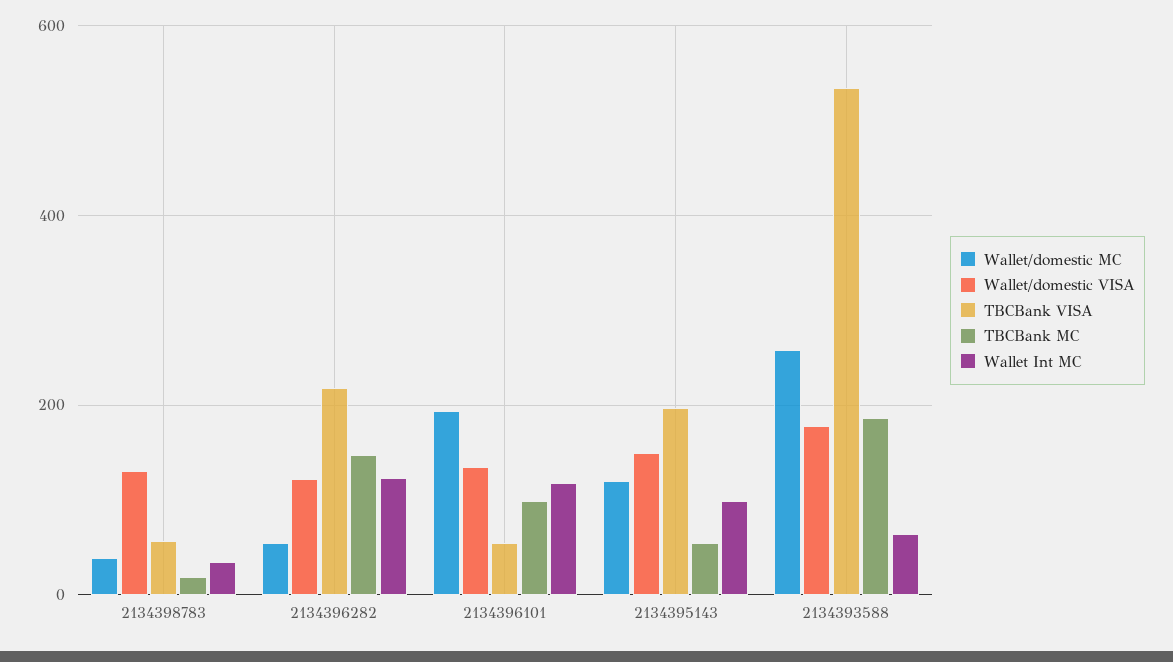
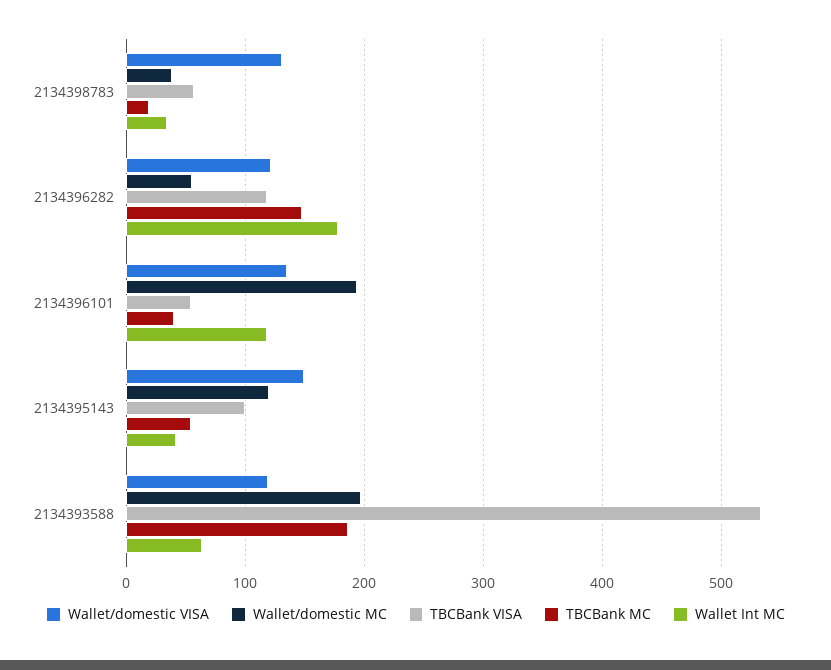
  {
    "Wallet/domestic MC": {
      "2134398783": 40,
      "2134396282": 60,
      "2134396101": 190,
      "2134395143": 120,
-     "2134393588": 260
+     "2134393588": 200
    },
    "Wallet/domestic VISA": {
      "2134398783": 130,
      "2134396282": 120,
      "2134396101": 130,
      "2134395143": 150,
-     "2134393588": 180
+     "2134393588": 120
    },
    "TBCBank VISA": {
      "2134398783": 60,
-     "2134396282": 220,
+     "2134396282": 120,
      "2134396101": 50,
-     "2134395143": 200,
+     "2134395143": 100,
      "2134393588": 530
    },
    "TBCBank MC": {
      "2134398783": 20,
      "2134396282": 150,
-     "2134396101": 100,
+     "2134396101": 40,
      "2134395143": 50,
      "2134393588": 190
    },
    "Wallet Int MC": {
      "2134398783": 30,
-     "2134396282": 120,
+     "2134396282": 180,
      "2134396101": 120,
-     "2134395143": 100,
+     "2134395143": 40,
      "2134393588": 60
    }
  }

